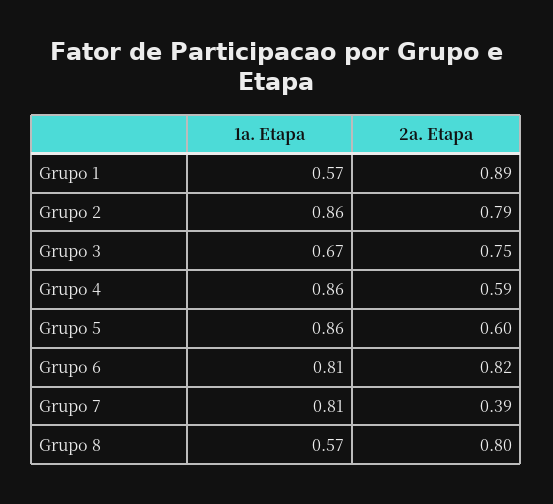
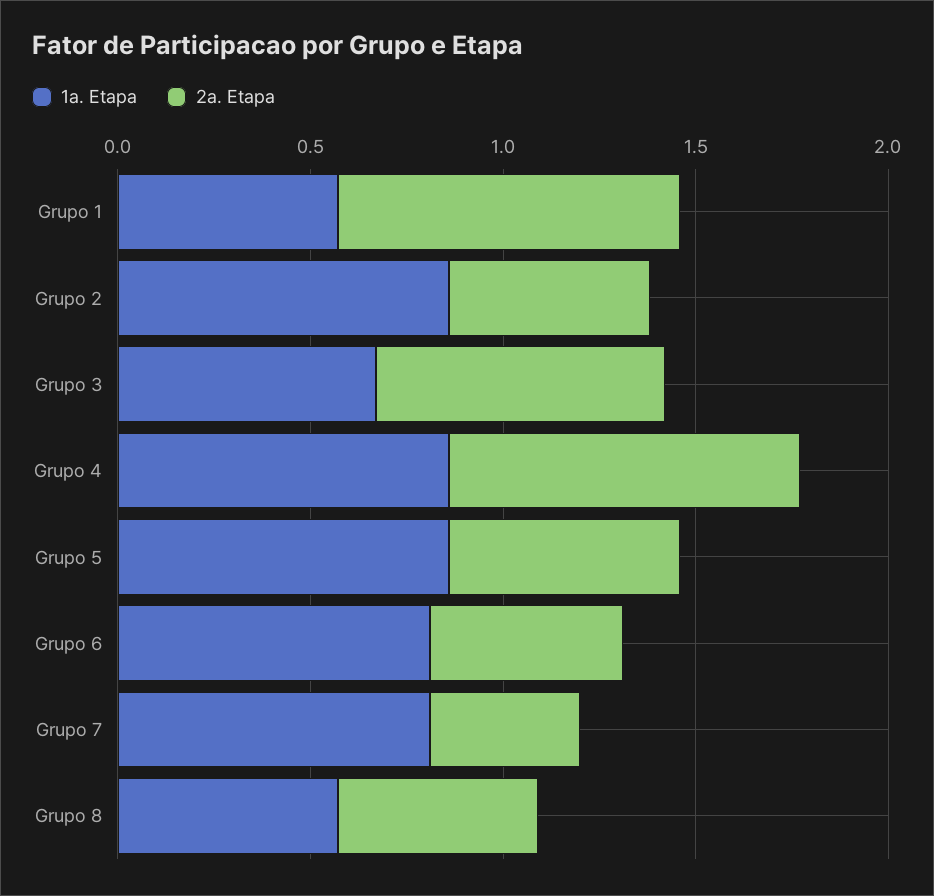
  {
    "1a. Etapa": {
      "Grupo 1": 0.57,
      "Grupo 2": 0.86,
      "Grupo 3": 0.67,
      "Grupo 4": 0.86,
      "Grupo 5": 0.86,
      "Grupo 6": 0.81,
      "Grupo 7": 0.81,
      "Grupo 8": 0.57
    },
    "2a. Etapa": {
      "Grupo 1": 0.89,
-     "Grupo 2": 0.79,
+     "Grupo 2": 0.5,
      "Grupo 3": 0.75,
-     "Grupo 4": 0.59,
+     "Grupo 4": 0.9,
      "Grupo 5": 0.6,
-     "Grupo 6": 0.82,
+     "Grupo 6": 0.5,
      "Grupo 7": 0.39,
-     "Grupo 8": 0.8
+     "Grupo 8": 0.5
    }
  }

